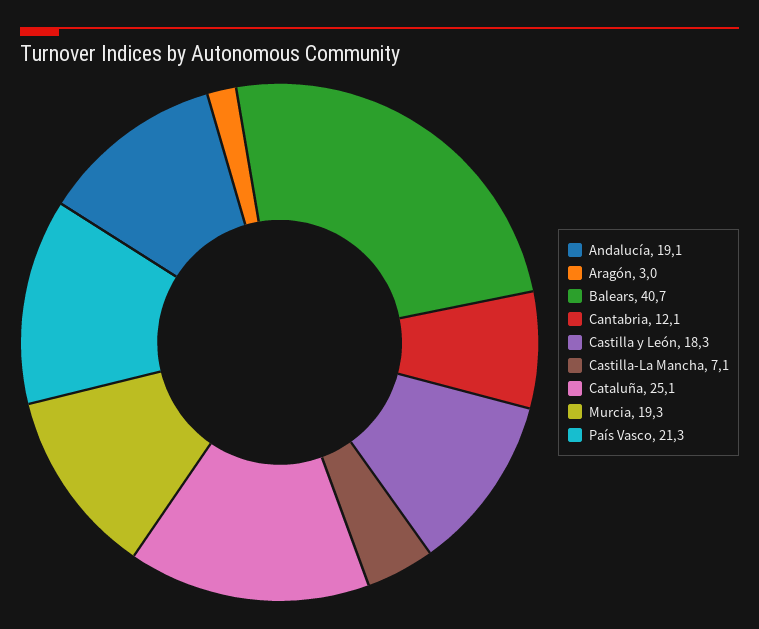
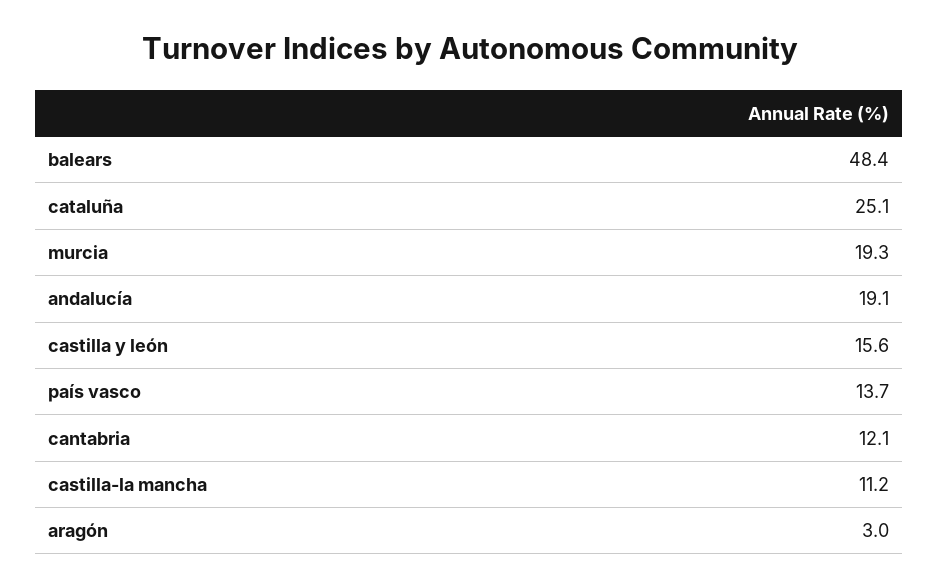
  {
    "Andalucía": 19.1,
    "Aragón": 3,
-   "Balears": 40.7,
+   "Balears": 48.4,
    "Cantabria": 12.1,
-   "Castilla y León": 18.3,
+   "Castilla y León": 15.6,
-   "Castilla-La Mancha": 7.1,
+   "Castilla-La Mancha": 11.2,
    "Cataluña": 25.1,
    "Murcia": 19.3,
-   "País Vasco": 21.3
+   "País Vasco": 13.7
  }

